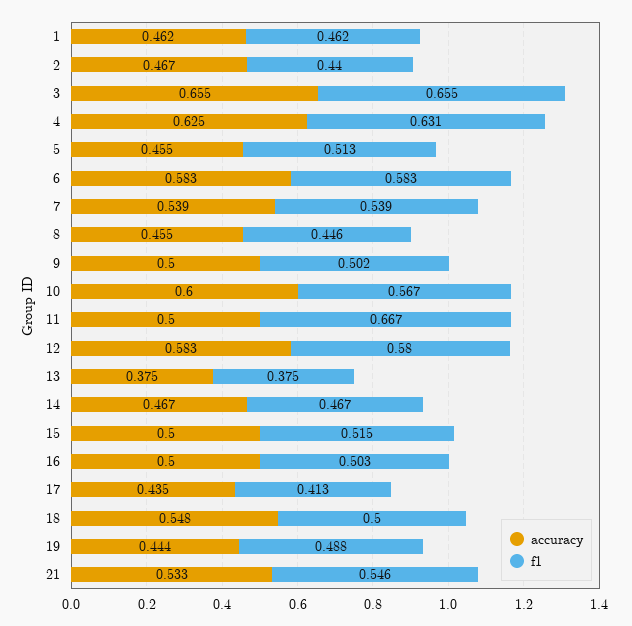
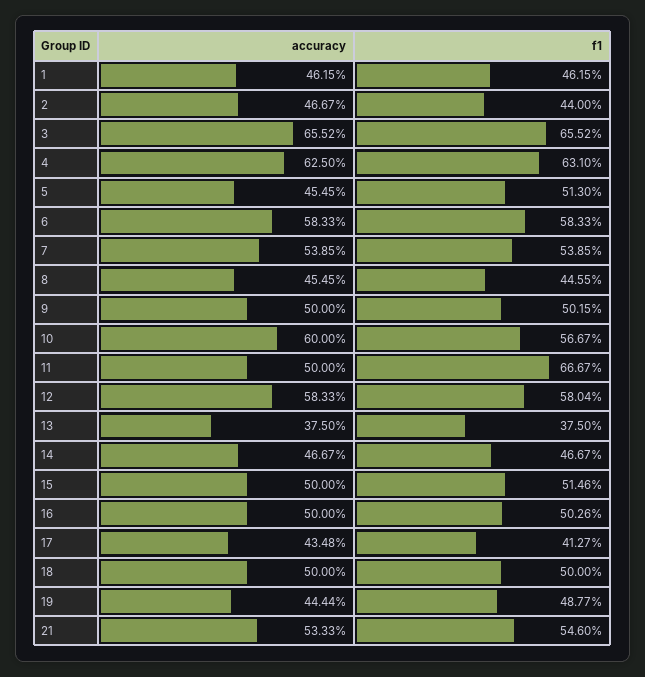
  {
    "accuracy": {
      "1": 0.4615,
      "2": 0.4667,
      "3": 0.6552,
      "4": 0.625,
      "5": 0.4545,
      "6": 0.5833,
      "7": 0.5385,
      "8": 0.4545,
      "9": 0.5,
      "10": 0.6,
      "11": 0.5,
      "12": 0.5833,
      "13": 0.375,
      "14": 0.4667,
      "15": 0.5,
      "16": 0.5,
      "17": 0.4348,
-     "18": 0.548,
+     "18": 0.5,
      "19": 0.4444,
      "21": 0.5333
    },
    "f1": {
      "1": 0.4615,
      "2": 0.44,
      "3": 0.6552,
      "4": 0.631,
      "5": 0.513,
      "6": 0.5833,
      "7": 0.5385,
      "8": 0.4455,
      "9": 0.5015,
      "10": 0.5667,
      "11": 0.6667,
      "12": 0.5804,
      "13": 0.375,
      "14": 0.4667,
      "15": 0.5146,
      "16": 0.5026,
      "17": 0.4127,
      "18": 0.5,
      "19": 0.4877,
      "21": 0.546
    }
  }

